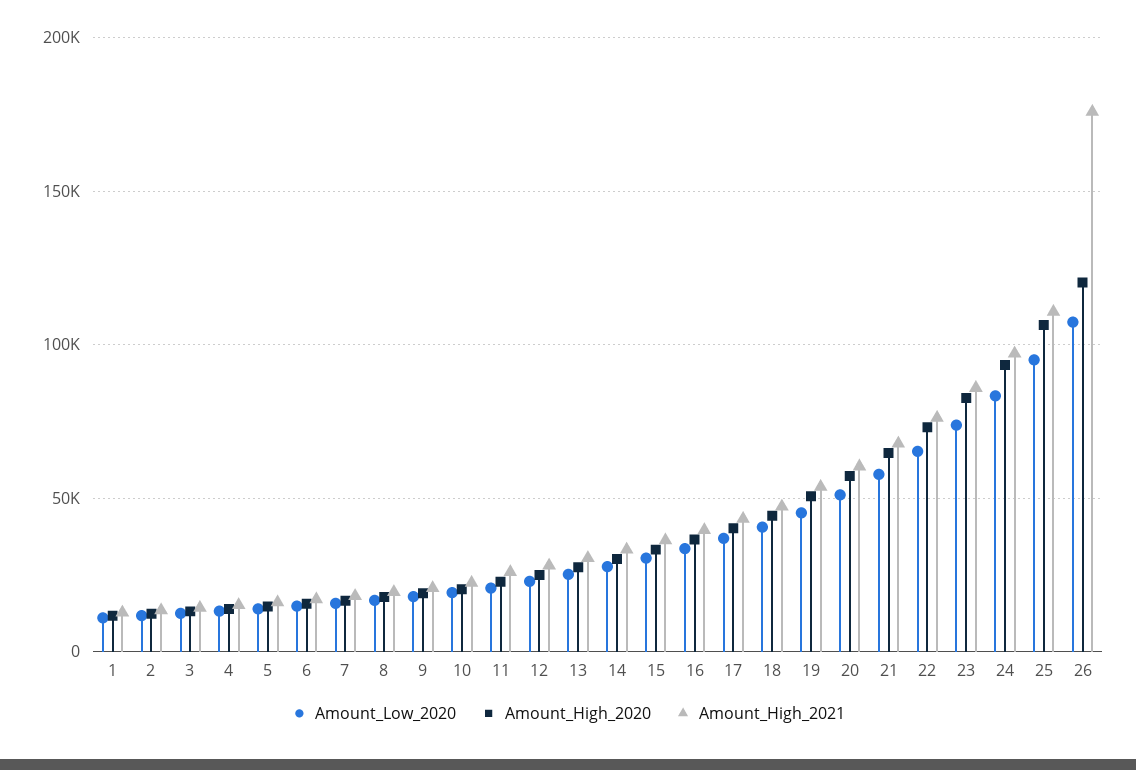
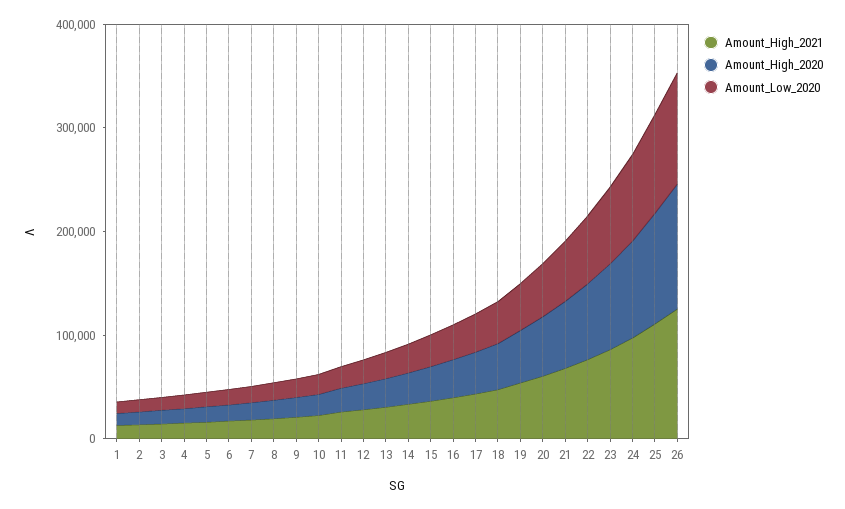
  {
    "Amount_Low_2020": {
      "1": 10000,
      "2": 10000,
      "3": 10000,
      "4": 15000,
      "5": 15000,
      "6": 15000,
      "7": 15000,
      "8": 15000,
      "9": 20000,
      "10": 20000,
      "11": 20000,
      "12": 25000,
      "13": 25000,
      "14": 30000,
      "15": 30000,
      "16": 35000,
      "17": 35000,
      "18": 40000,
      "19": 45000,
      "20": 50000,
      "21": 60000,
      "22": 65000,
      "23": 75000,
      "24": 85000,
      "25": 95000,
      "26": 105000
    },
    "Amount_High_2020": {
      "1": 10000,
      "2": 10000,
      "3": 15000,
      "4": 15000,
      "5": 15000,
      "6": 15000,
      "7": 15000,
      "8": 20000,
      "9": 20000,
      "10": 20000,
      "11": 25000,
      "12": 25000,
      "13": 30000,
      "14": 30000,
      "15": 35000,
      "16": 35000,
      "17": 40000,
      "18": 45000,
      "19": 50000,
      "20": 55000,
      "21": 65000,
      "22": 75000,
      "23": 85000,
      "24": 95000,
      "25": 105000,
      "26": 120000
    },
    "Amount_High_2021": {
      "1": 15000,
      "2": 15000,
      "3": 15000,
      "4": 15000,
      "5": 15000,
      "6": 15000,
      "7": 20000,
      "8": 20000,
      "9": 20000,
      "10": 20000,
      "11": 25000,
      "12": 30000,
      "13": 30000,
      "14": 35000,
      "15": 35000,
      "16": 40000,
      "17": 45000,
      "18": 45000,
      "19": 55000,
      "20": 60000,
      "21": 70000,
      "22": 75000,
      "23": 85000,
      "24": 95000,
      "25": 110000,
-     "26": 175000
+     "26": 120000
    }
  }

